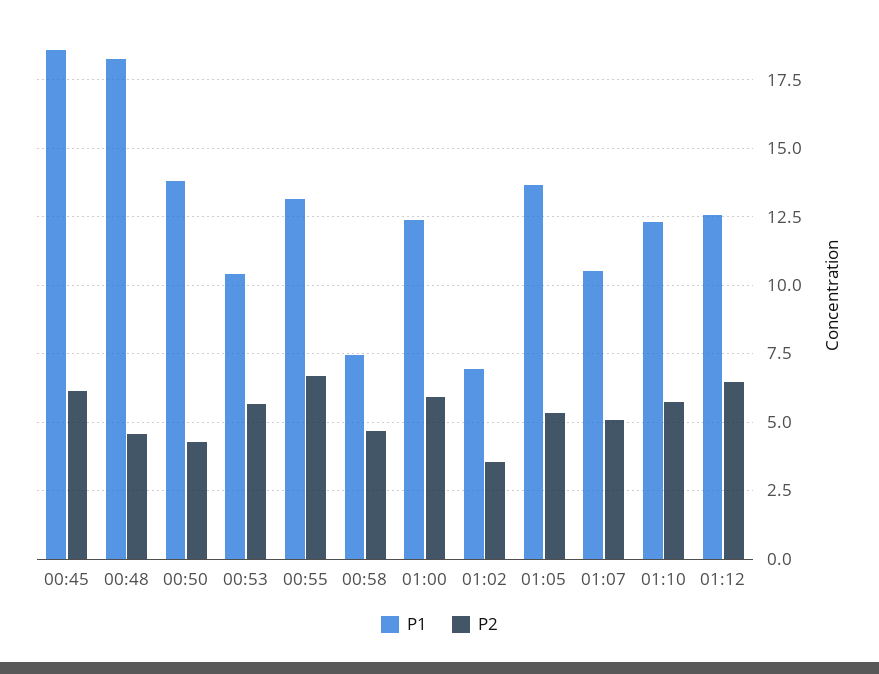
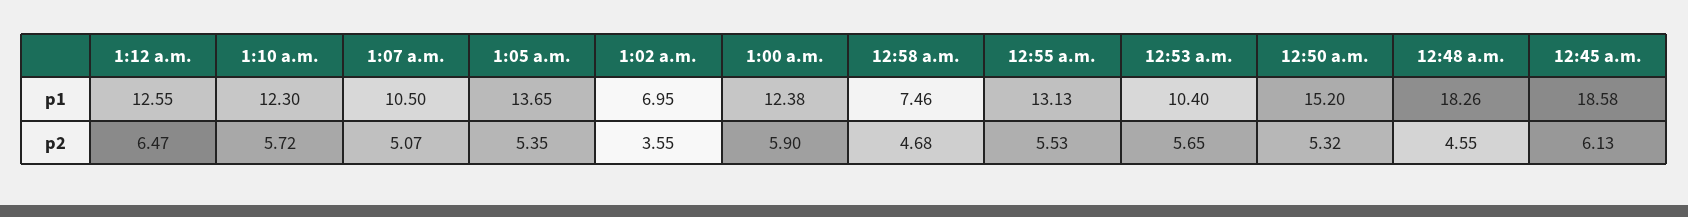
  {
    "P1": {
      "00:45": 18.58,
      "00:48": 18.26,
-     "00:50": 13.75,
+     "00:50": 15.2,
      "00:53": 10.4,
      "00:55": 13.13,
      "00:58": 7.46,
      "01:00": 12.38,
      "01:02": 6.95,
      "01:05": 13.65,
      "01:07": 10.5,
      "01:10": 12.3,
      "01:12": 12.55
    },
    "P2": {
      "00:45": 6.13,
      "00:48": 4.55,
-     "00:50": 4.25,
+     "00:50": 5.32,
      "00:53": 5.65,
-     "00:55": 6.75,
+     "00:55": 5.53,
      "00:58": 4.68,
      "01:00": 5.9,
      "01:02": 3.55,
      "01:05": 5.35,
      "01:07": 5.07,
      "01:10": 5.72,
      "01:12": 6.47
    }
  }

